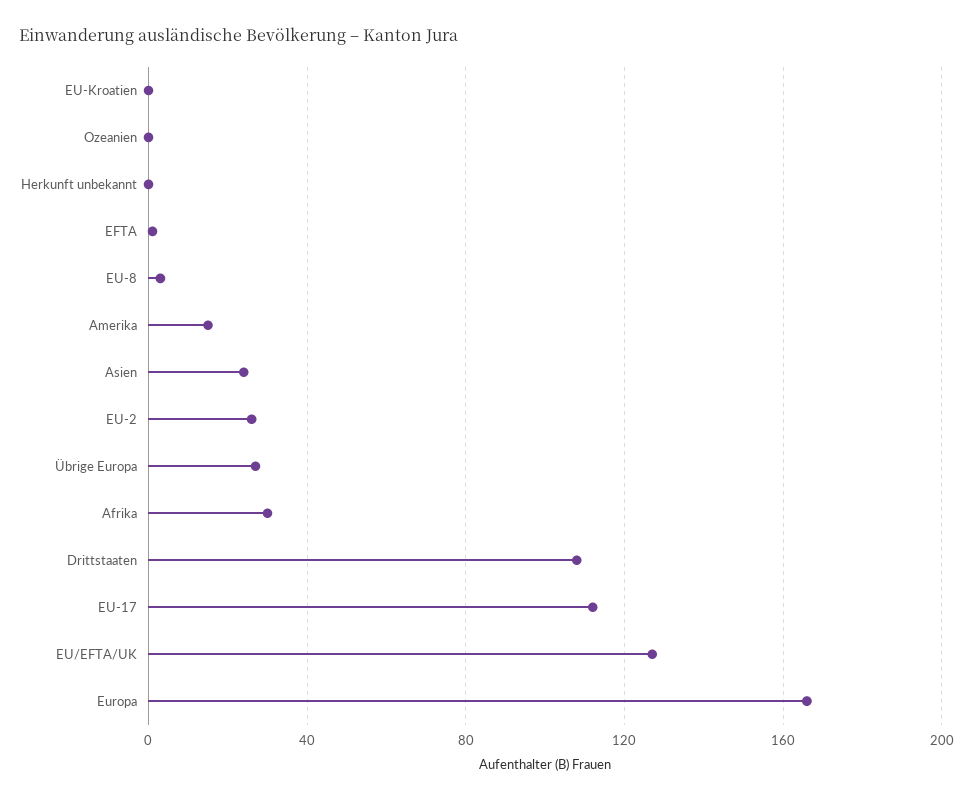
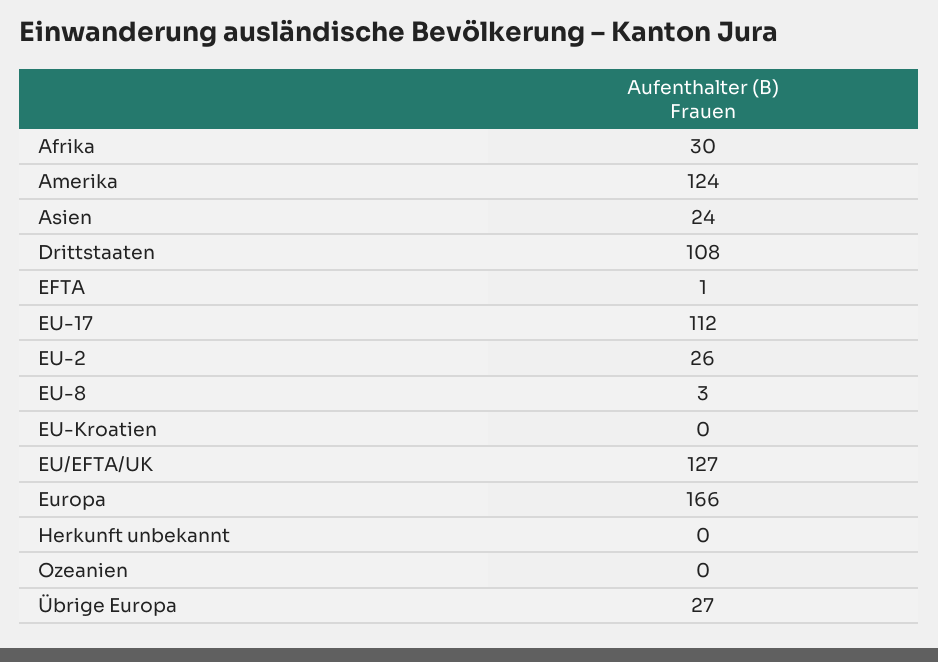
  {
    "EU-Kroatien": 0,
    "Ozeanien": 0,
    "Herkunft unbekannt": 0,
    "EFTA": 1,
    "EU-8": 3,
-   "Amerika": 15,
+   "Amerika": 124,
    "Asien": 24,
    "EU-2": 26,
    "Übrige Europa": 27,
    "Afrika": 30,
    "Drittstaaten": 108,
    "EU-17": 112,
    "EU/EFTA/UK": 127,
    "Europa": 166
  }

